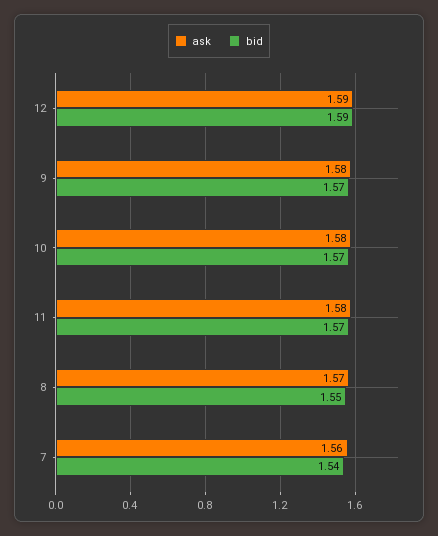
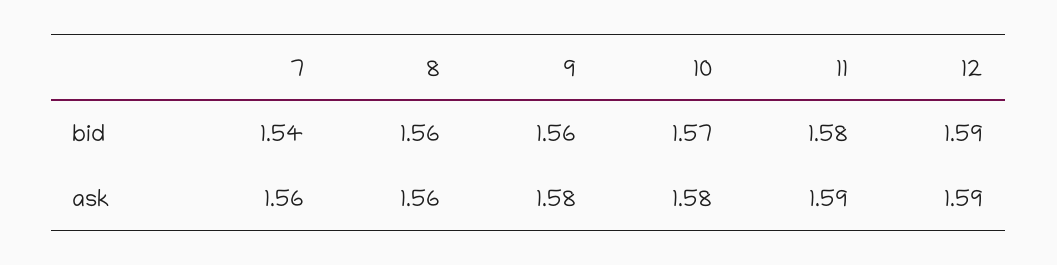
  {
    "ask": {
      "12": 1.59,
      "9": 1.58,
      "10": 1.58,
-     "11": 1.58,
+     "11": 1.59,
-     "8": 1.57,
+     "8": 1.56,
      "7": 1.56
    },
    "bid": {
      "12": 1.59,
-     "9": 1.57,
+     "9": 1.56,
      "10": 1.57,
-     "11": 1.57,
+     "11": 1.58,
-     "8": 1.55,
+     "8": 1.56,
      "7": 1.54
    }
  }

